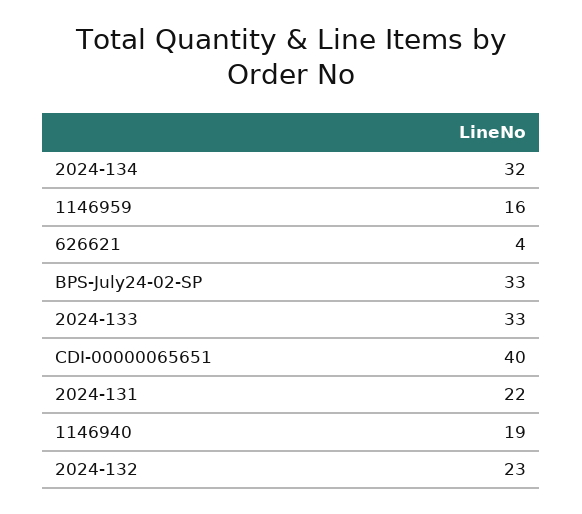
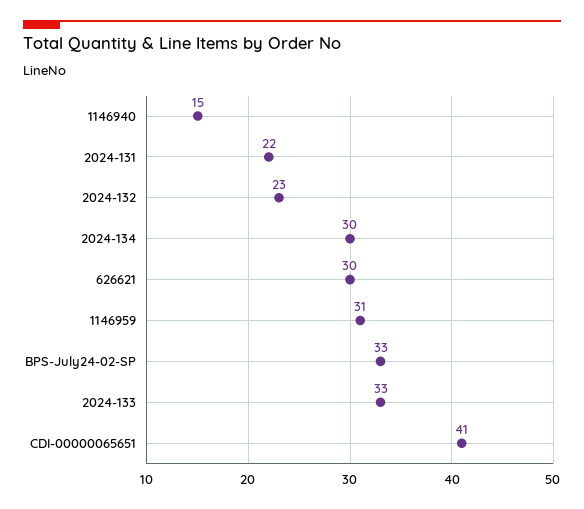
  {
-   "2024-134": 32,
+   "2024-134": 30,
-   "1146959": 16,
+   "1146959": 31,
-   "626621": 4,
+   "626621": 30,
    "BPS-July24-02-SP": 33,
    "2024-133": 33,
-   "CDI-00000065651": 40,
+   "CDI-00000065651": 41,
    "2024-131": 22,
-   "1146940": 19,
+   "1146940": 15,
    "2024-132": 23
  }

